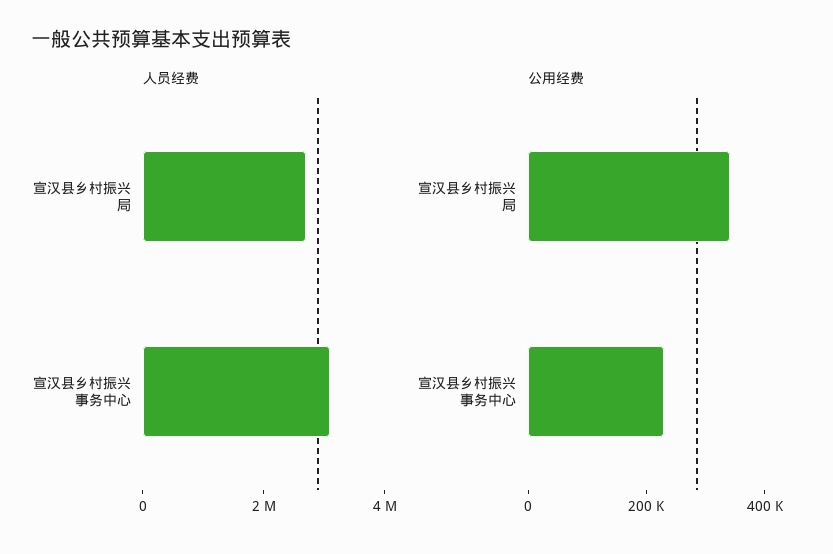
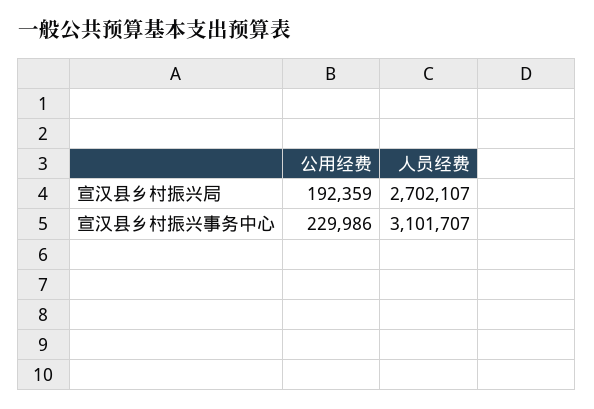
  {
    "人员经费": {
      "宣汉县乡村振兴局": 2702107,
      "宣汉县乡村振兴事务中心": 3101707
    },
    "公用经费": {
-     "宣汉县乡村振兴局": 350000,
+     "宣汉县乡村振兴局": 192359,
      "宣汉县乡村振兴事务中心": 229986
    }
  }

